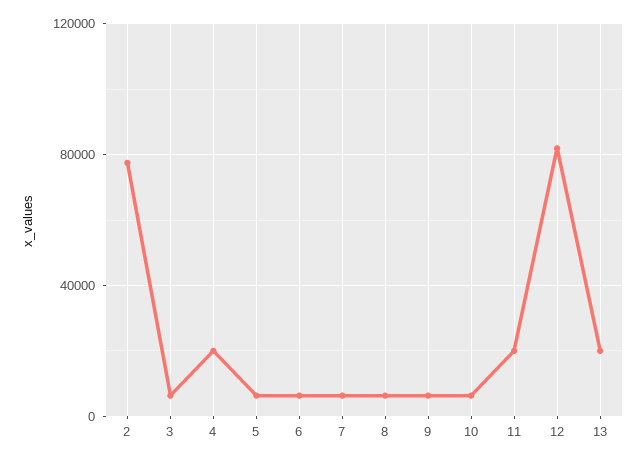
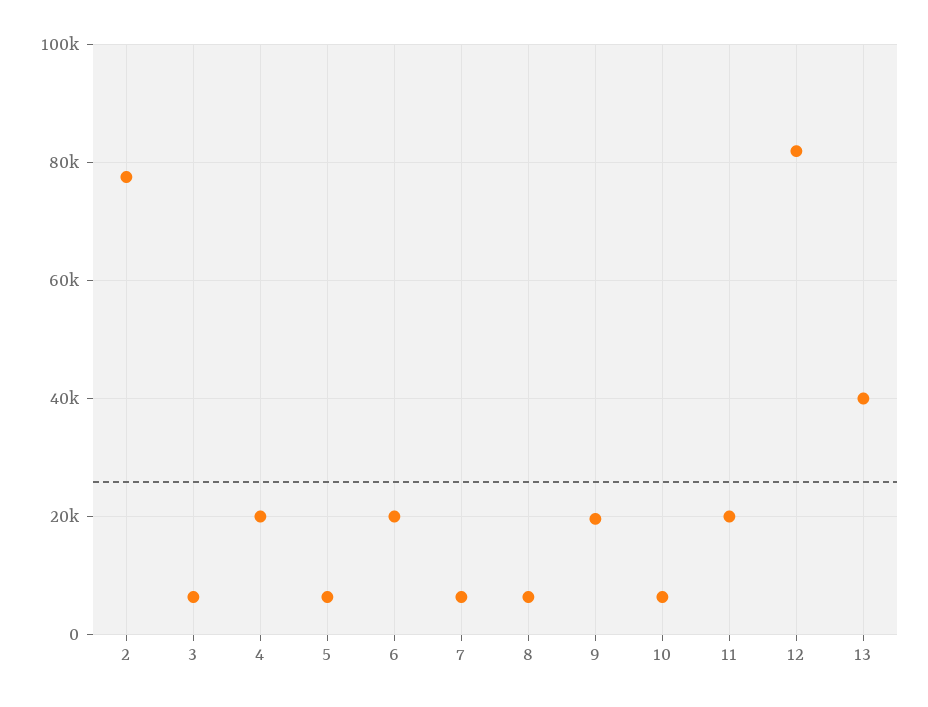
  {
    "2": 78000,
    "3": 6000,
    "4": 20000,
    "5": 6000,
-   "6": 5000,
+   "6": 20000,
    "7": 6000,
    "8": 6000,
-   "9": 5000,
+   "9": 20000,
    "10": 6000,
    "11": 20000,
    "12": 82000,
-   "13": 20000
+   "13": 40000
  }

